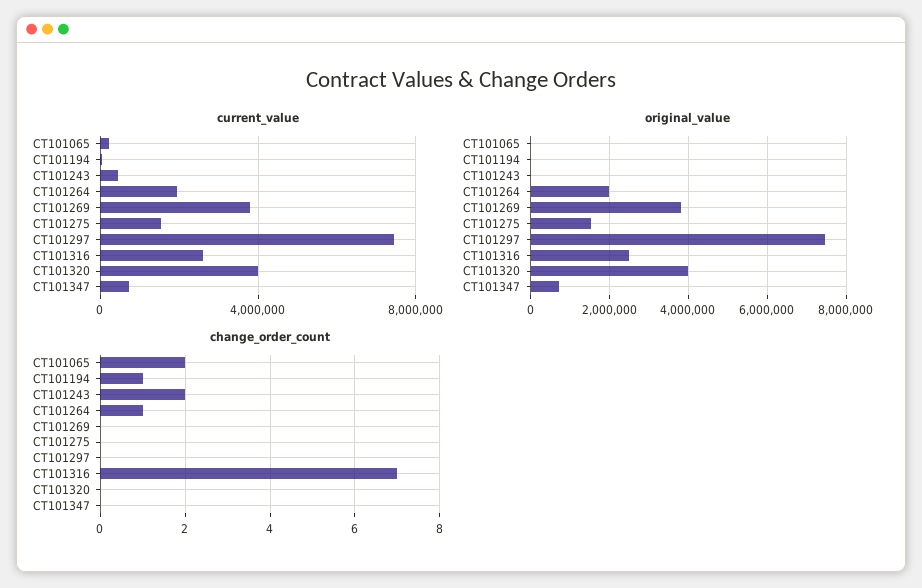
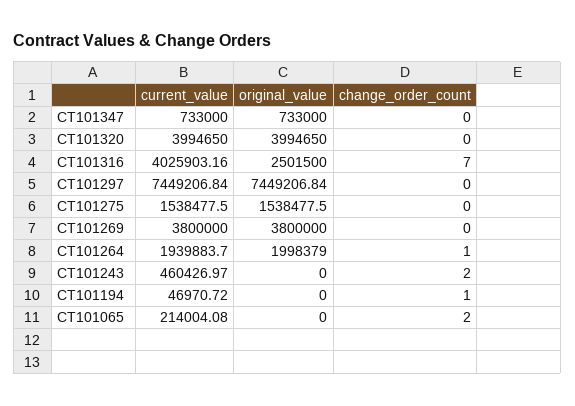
  {
    "current_value": {
      "CT101065": 214004.08,
      "CT101194": 46970.72,
      "CT101243": 460426.97,
      "CT101264": 1939883.7,
      "CT101269": 3800000,
      "CT101275": 1538477.5,
      "CT101297": 7449206.84,
-     "CT101316": 2500000,
+     "CT101316": 4025903.16,
      "CT101320": 3994650,
      "CT101347": 733000
    },
    "original_value": {
      "CT101065": 0,
      "CT101194": 0,
      "CT101243": 0,
      "CT101264": 1998379,
      "CT101269": 3800000,
      "CT101275": 1538477.5,
      "CT101297": 7449206.84,
      "CT101316": 2501500,
      "CT101320": 3994650,
      "CT101347": 733000
    },
    "change_order_count": {
      "CT101065": 2,
      "CT101194": 1,
      "CT101243": 2,
      "CT101264": 1,
      "CT101269": 0,
      "CT101275": 0,
      "CT101297": 0,
      "CT101316": 7,
      "CT101320": 0,
      "CT101347": 0
    }
  }

